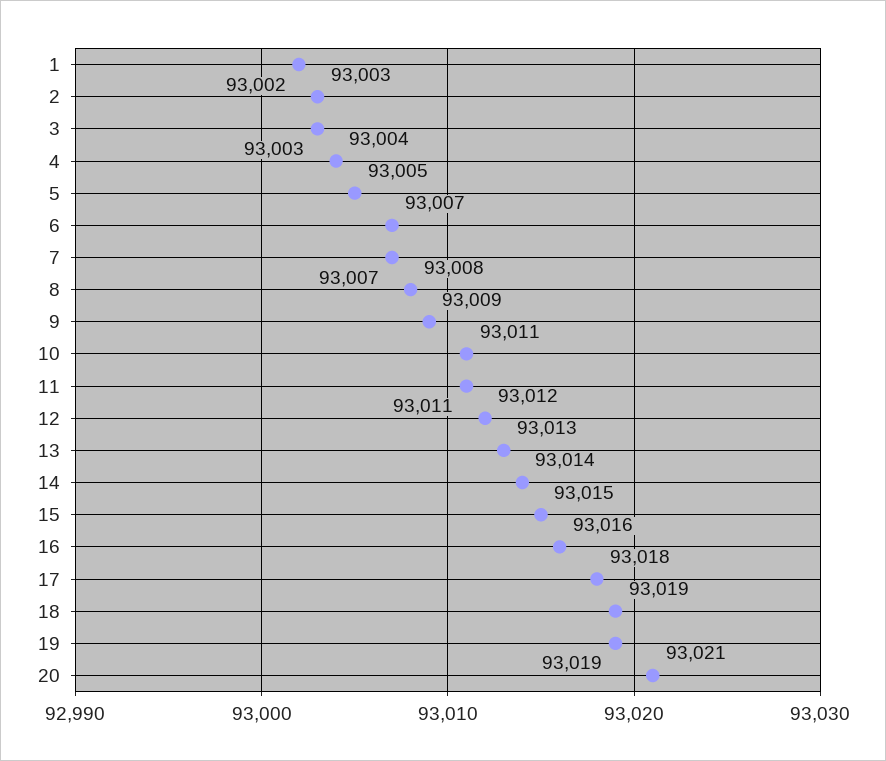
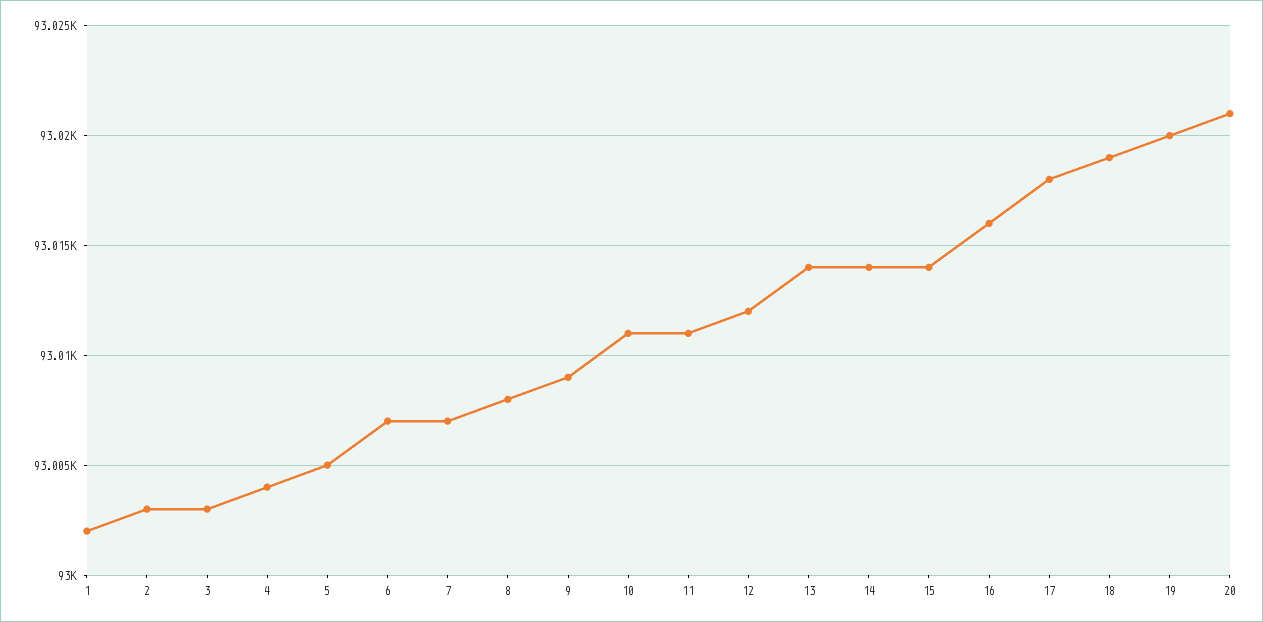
  {
    "1": 93002,
    "2": 93003,
    "3": 93003,
    "4": 93004,
    "5": 93005,
    "6": 93007,
    "7": 93007,
    "8": 93008,
    "9": 93009,
    "10": 93011,
    "11": 93011,
    "12": 93012,
-   "13": 93013,
+   "13": 93014,
    "14": 93014,
-   "15": 93015,
+   "15": 93014,
    "16": 93016,
    "17": 93018,
    "18": 93019,
-   "19": 93019,
+   "19": 93020,
    "20": 93021
  }

